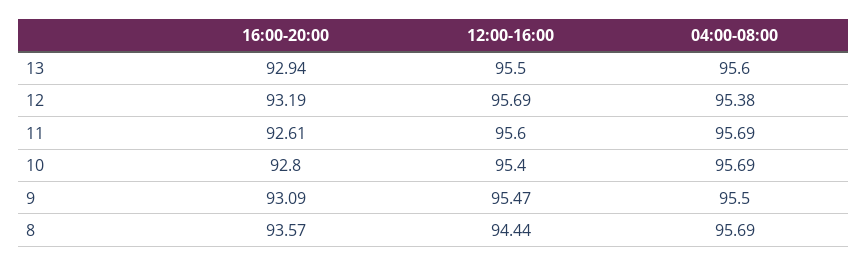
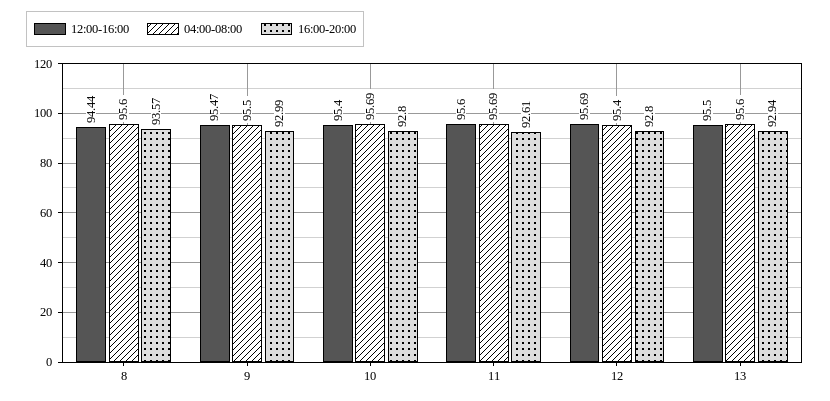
  {
    "16:00-20:00": {
      "13": 92.94,
-     "12": 93.19,
+     "12": 92.8,
      "11": 92.61,
      "10": 92.8,
-     "9": 93.09,
+     "9": 92.99,
      "8": 93.57
    },
    "12:00-16:00": {
      "13": 95.5,
      "12": 95.69,
      "11": 95.6,
      "10": 95.4,
      "9": 95.47,
      "8": 94.44
    },
    "04:00-08:00": {
      "13": 95.6,
-     "12": 95.38,
+     "12": 95.4,
      "11": 95.69,
      "10": 95.69,
      "9": 95.5,
-     "8": 95.69
+     "8": 95.6
    }
  }

